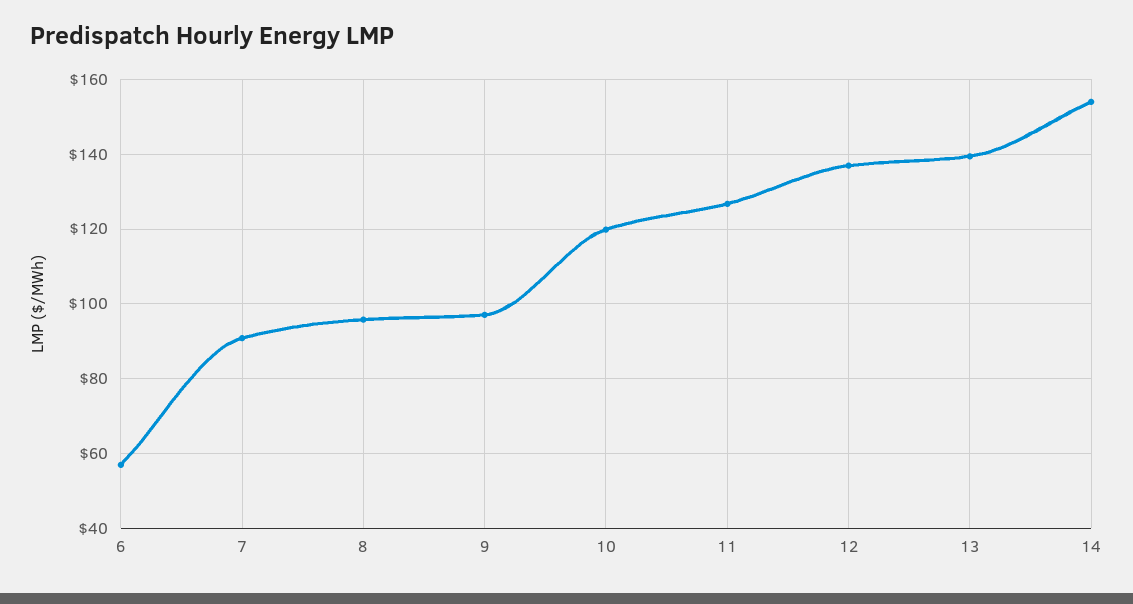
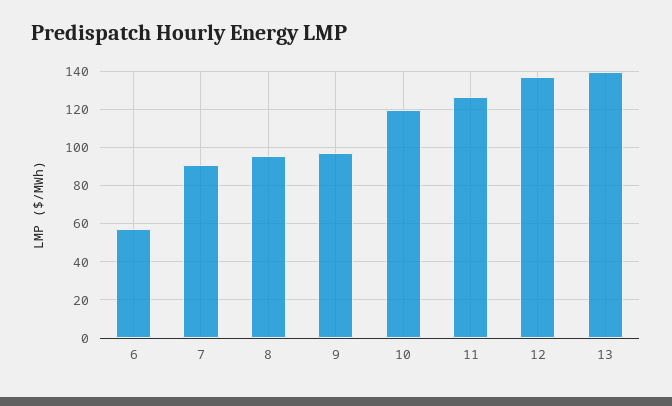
  {
    "6": 58,
    "7": 90,
    "8": 96,
    "9": 98,
    "10": 120,
    "11": 126,
    "12": 136,
-   "13": 140,
+   "13": 140
-   "14": 154
  }

